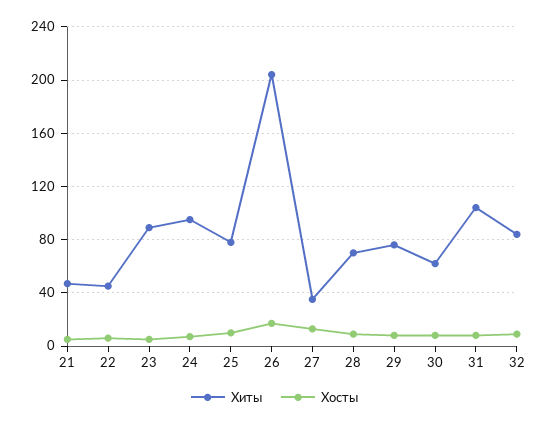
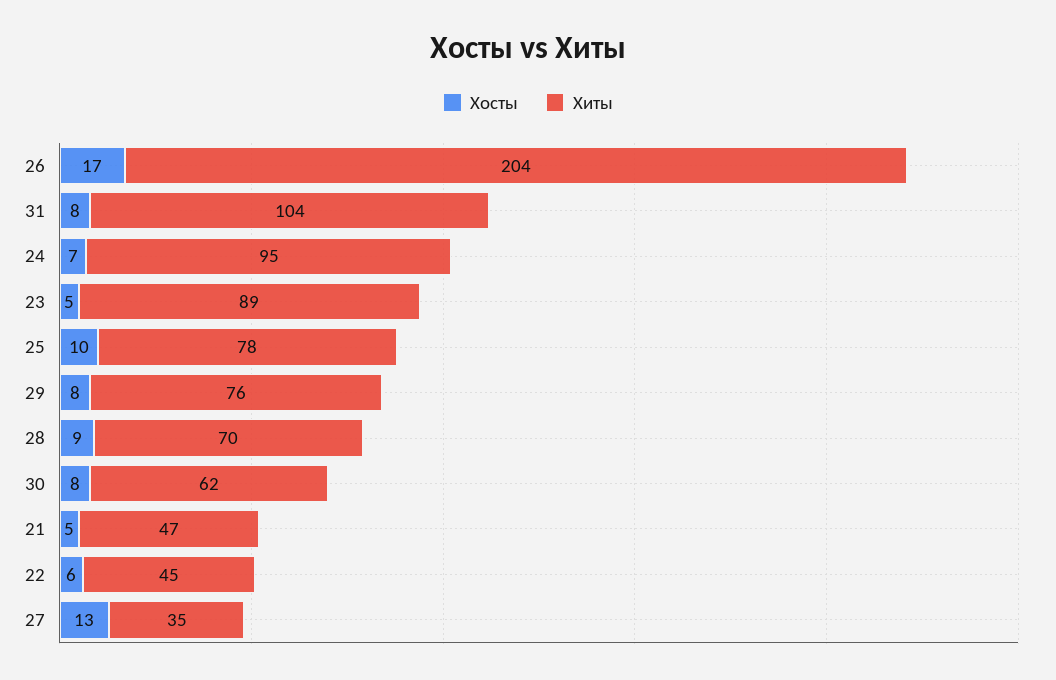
  {
    "Хиты": {
      "21": 47,
      "22": 45,
      "23": 89,
      "24": 95,
      "25": 78,
      "26": 204,
      "27": 35,
      "28": 70,
      "29": 76,
      "30": 62,
-     "31": 104,
+     "31": 104
-     "32": 85
    },
    "Хосты": {
      "21": 5,
      "22": 6,
      "23": 5,
      "24": 7,
      "25": 10,
      "26": 17,
      "27": 13,
      "28": 9,
      "29": 8,
      "30": 8,
-     "31": 8,
+     "31": 8
-     "32": 10
    }
  }

